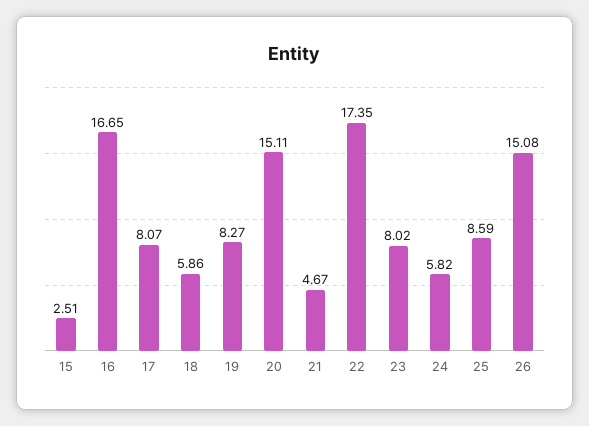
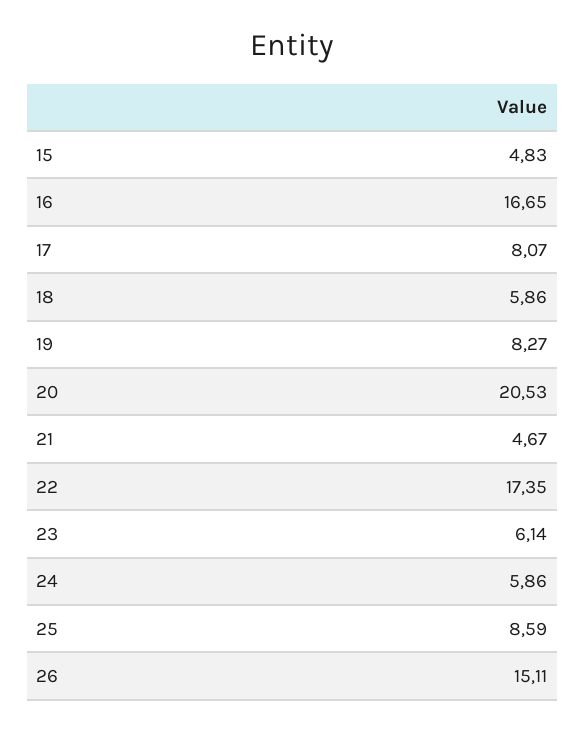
  {
-   "15": 2.51,
+   "15": 4.83,
    "16": 16.65,
    "17": 8.07,
    "18": 5.86,
    "19": 8.27,
-   "20": 15.11,
+   "20": 20.53,
    "21": 4.67,
    "22": 17.35,
-   "23": 8.02,
+   "23": 6.14,
-   "24": 5.82,
+   "24": 5.86,
    "25": 8.59,
-   "26": 15.08
+   "26": 15.11
  }

